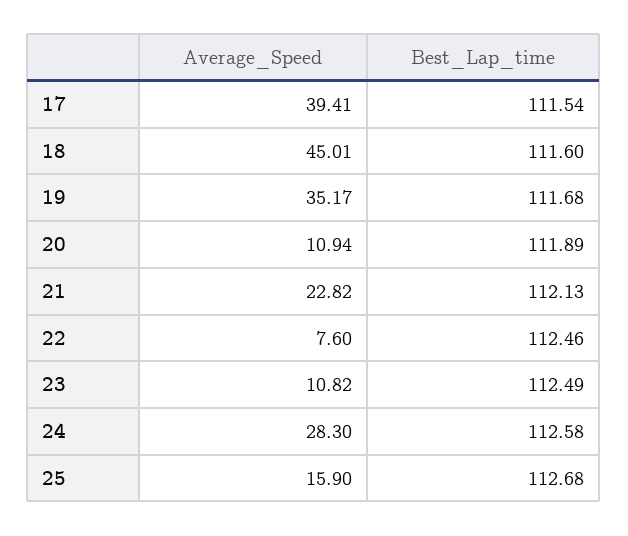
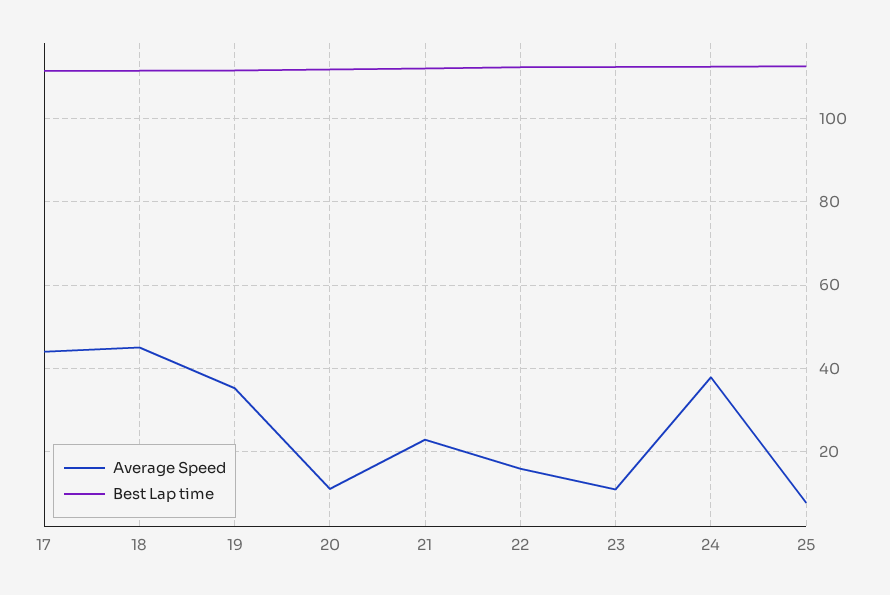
  {
    "Average_Speed": {
-     "17": 39.41,
+     "17": 44,
      "18": 45.01,
      "19": 35.17,
      "20": 10.94,
      "21": 22.82,
-     "22": 7.6,
+     "22": 16,
      "23": 10.82,
-     "24": 28.3,
+     "24": 38,
-     "25": 15.9
+     "25": 8
    },
    "Best_Lap_time": {
      "17": 111.54,
      "18": 111.6,
      "19": 111.68,
      "20": 111.89,
      "21": 112.13,
      "22": 112.46,
      "23": 112.49,
      "24": 112.58,
      "25": 112.68
    }
  }

